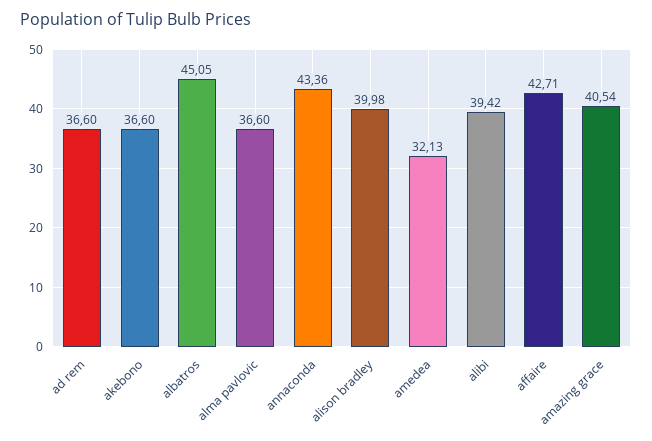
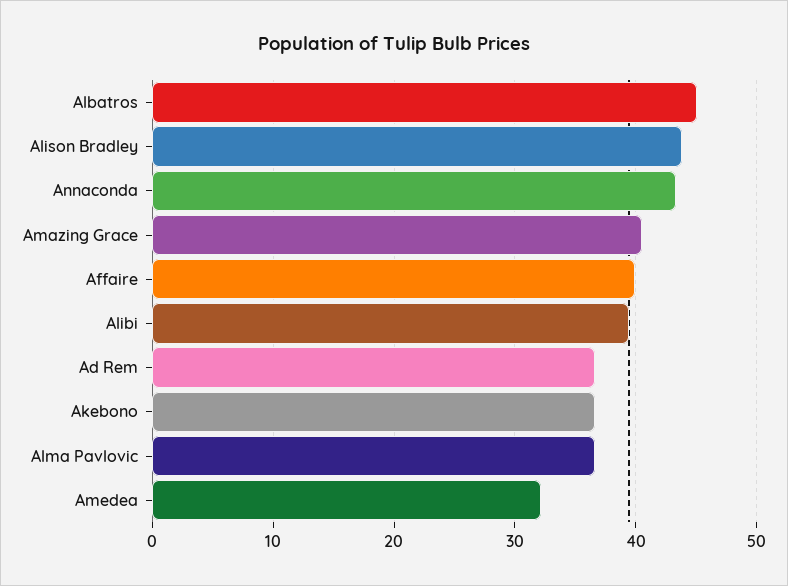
  {
    "ad rem": 36.6,
    "akebono": 36.6,
    "albatros": 45.05,
    "alma pavlovic": 36.6,
    "annaconda": 43.36,
-   "alison bradley": 39.98,
+   "alison bradley": 44,
    "amedea": 32.13,
    "alibi": 39.42,
-   "affaire": 42.71,
+   "affaire": 40,
    "amazing grace": 40.54
  }

